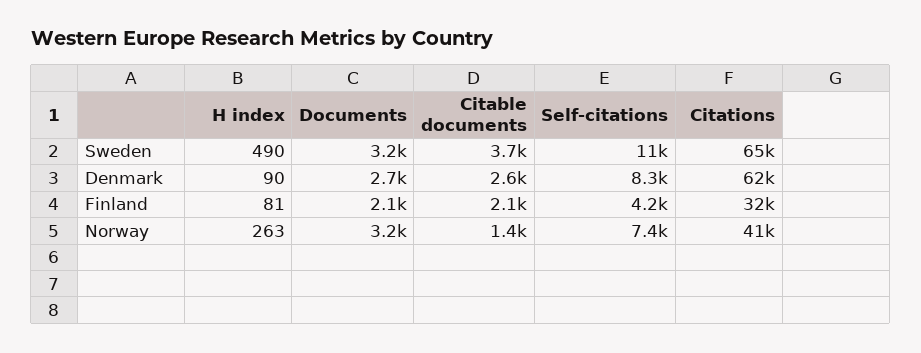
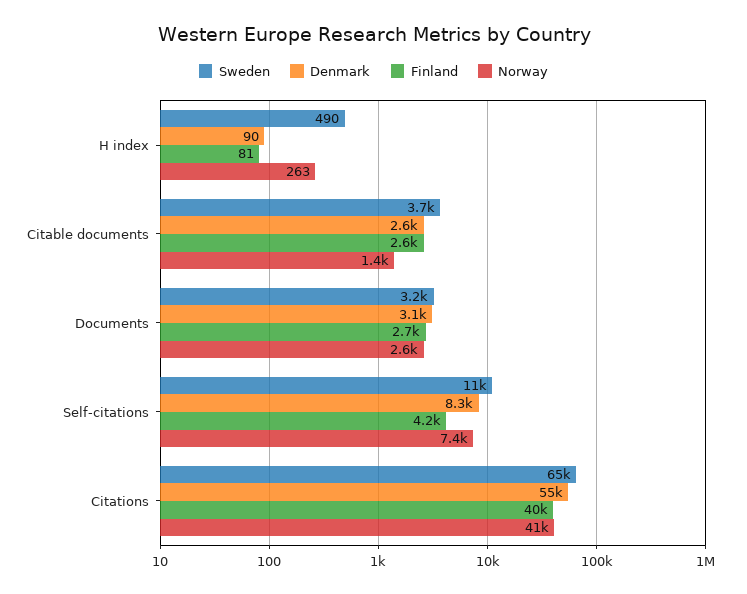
  {
    "Sweden": {
      "H index": 490,
      "Documents": 3200,
      "Citable documents": 3700,
      "Self-citations": 11000,
      "Citations": 65000
    },
    "Denmark": {
      "H index": 90,
-     "Documents": 2700,
+     "Documents": 3100,
      "Citable documents": 2600,
      "Self-citations": 8300,
-     "Citations": 62000
+     "Citations": 55000
    },
    "Finland": {
      "H index": 81,
-     "Documents": 2100,
+     "Documents": 2700,
-     "Citable documents": 2100,
+     "Citable documents": 2600,
      "Self-citations": 4200,
-     "Citations": 32000
+     "Citations": 40000
    },
    "Norway": {
      "H index": 263,
-     "Documents": 3200,
+     "Documents": 2600,
      "Citable documents": 1400,
      "Self-citations": 7400,
      "Citations": 41000
    }
  }

